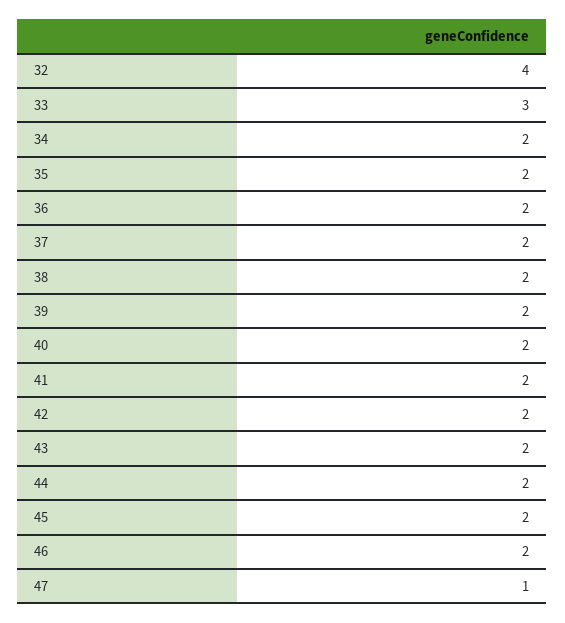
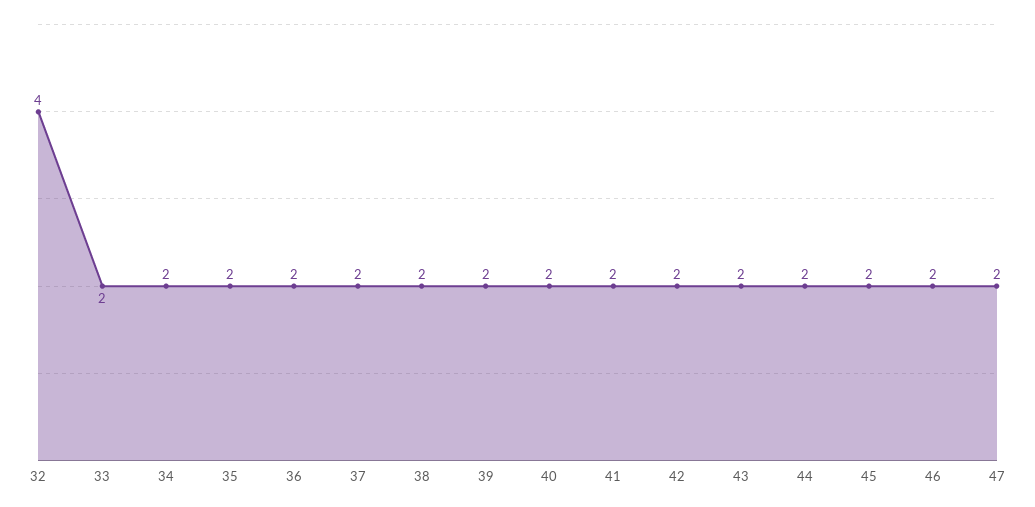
  {
    "32": 4,
-   "33": 3,
+   "33": 2,
    "34": 2,
    "35": 2,
    "36": 2,
    "37": 2,
    "38": 2,
    "39": 2,
    "40": 2,
    "41": 2,
    "42": 2,
    "43": 2,
    "44": 2,
    "45": 2,
    "46": 2,
-   "47": 1
+   "47": 2
  }

